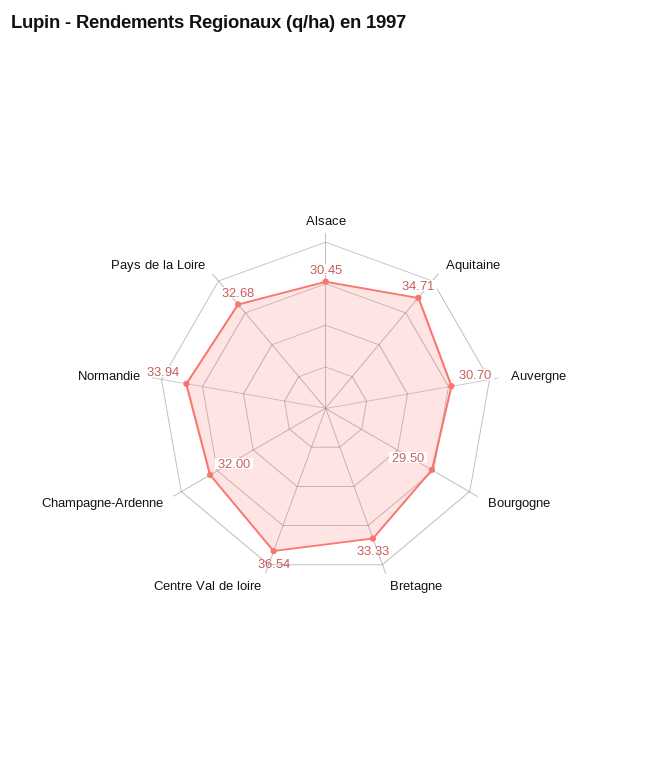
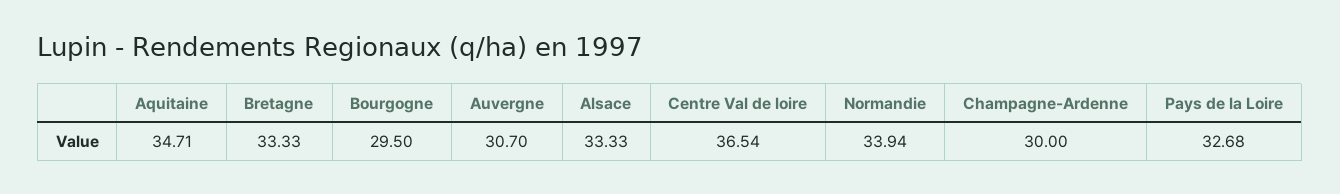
  {
-   "Alsace": 30.45,
+   "Alsace": 33.33,
    "Aquitaine": 34.71,
    "Auvergne": 30.7,
    "Bourgogne": 29.5,
    "Bretagne": 33.33,
    "Centre Val de loire": 36.54,
-   "Champagne-Ardenne": 32,
+   "Champagne-Ardenne": 30,
    "Normandie": 33.94,
    "Pays de la Loire": 32.68
  }

